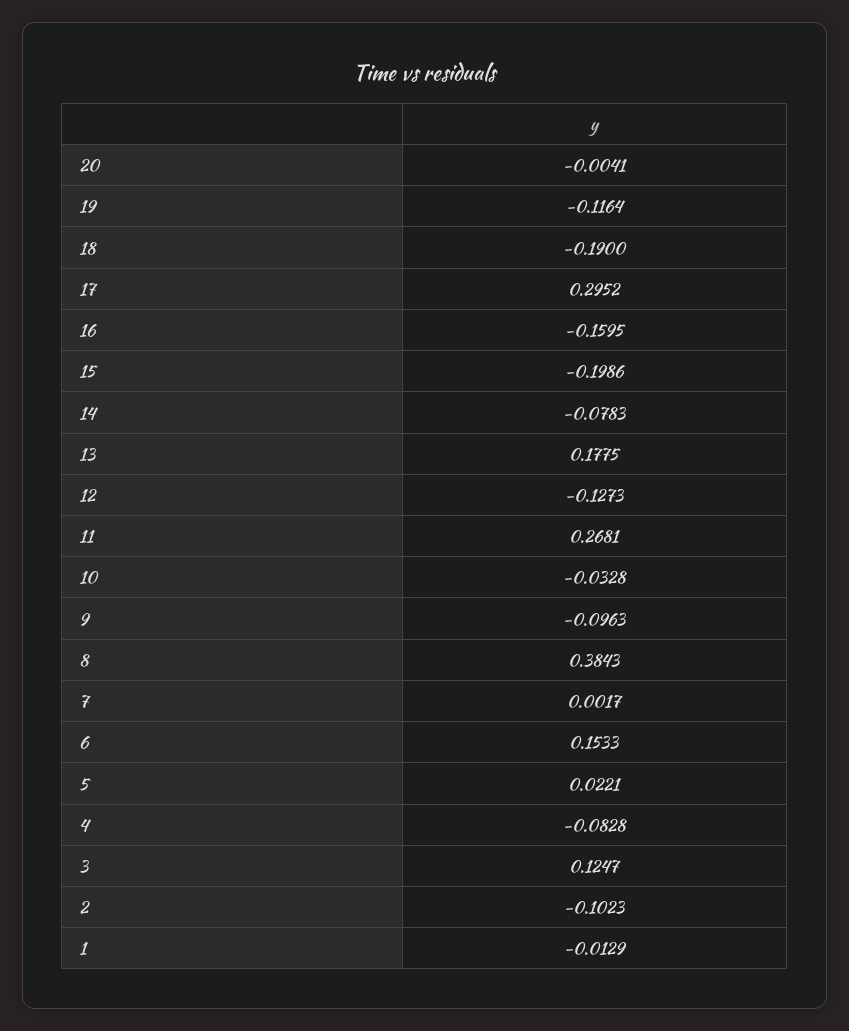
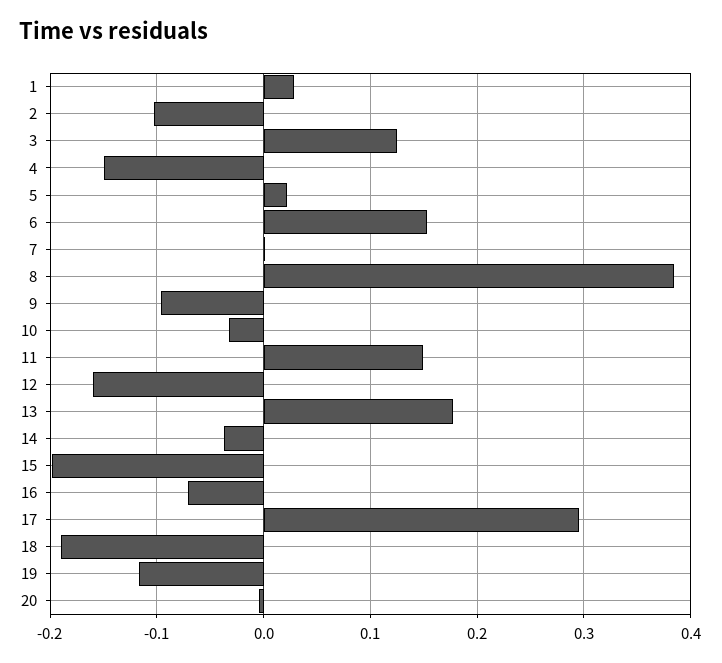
  {
    "20": -0.0041,
    "19": -0.1164,
    "18": -0.19,
    "17": 0.2952,
-   "16": -0.1595,
+   "16": -0.07,
    "15": -0.1986,
-   "14": -0.0783,
+   "14": -0.04,
    "13": 0.1775,
-   "12": -0.1273,
+   "12": -0.16,
-   "11": 0.2681,
+   "11": 0.15,
    "10": -0.0328,
    "9": -0.0963,
    "8": 0.3843,
    "7": 0.0017,
    "6": 0.1533,
    "5": 0.0221,
-   "4": -0.0828,
+   "4": -0.15,
    "3": 0.1247,
    "2": -0.1023,
-   "1": -0.0129
+   "1": 0.03
  }

